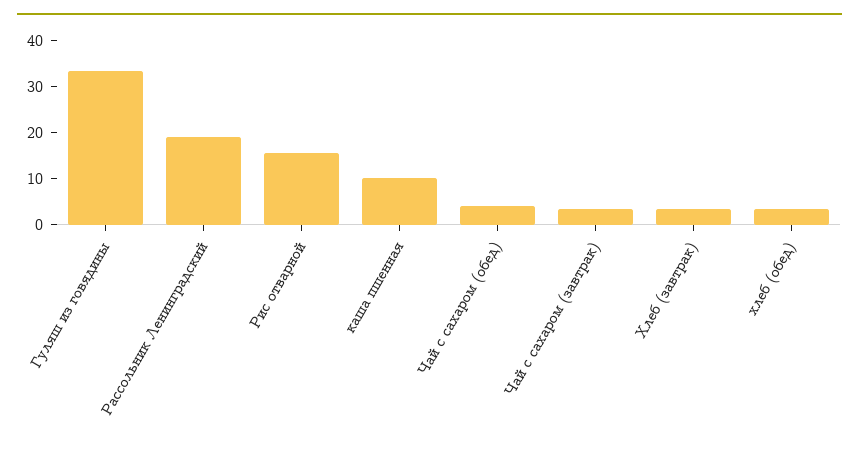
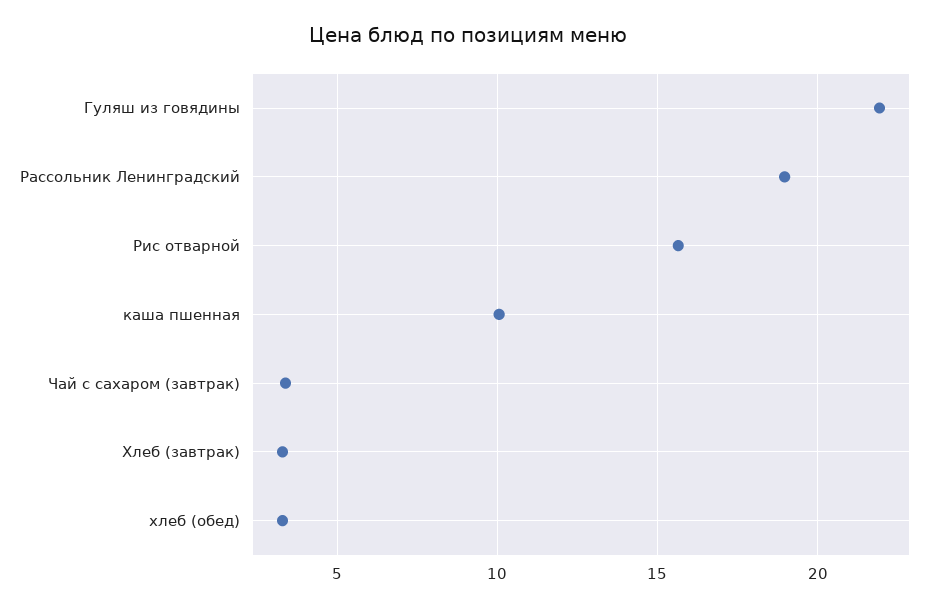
  {
-   "Гуляш из говядины": 34,
+   "Гуляш из говядины": 22,
    "Рассольник Ленинградский": 19,
    "Рис отварной": 15.5,
    "каша пшенная": 10,
-   "Чай с сахаром (обед)": 4,
    "Чай с сахаром (завтрак)": 3.5,
    "Хлеб (завтрак)": 3.5,
    "хлеб (обед)": 3.5
  }

